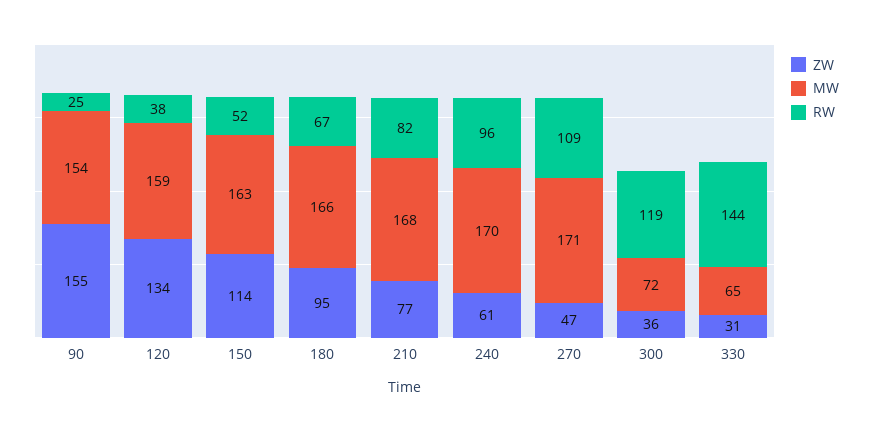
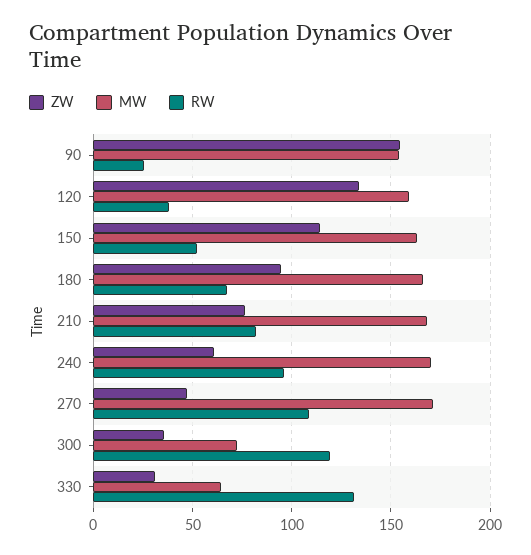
  {
    "ZW": {
      "90": 155,
      "120": 134,
      "150": 114,
      "180": 95,
      "210": 77,
      "240": 61,
      "270": 47,
      "300": 36,
      "330": 31
    },
    "MW": {
      "90": 154,
      "120": 159,
      "150": 163,
      "180": 166,
      "210": 168,
      "240": 170,
      "270": 171,
      "300": 72,
      "330": 65
    },
    "RW": {
      "90": 25,
      "120": 38,
      "150": 52,
      "180": 67,
      "210": 82,
      "240": 96,
      "270": 109,
      "300": 119,
-     "330": 144
+     "330": 130
    }
  }

